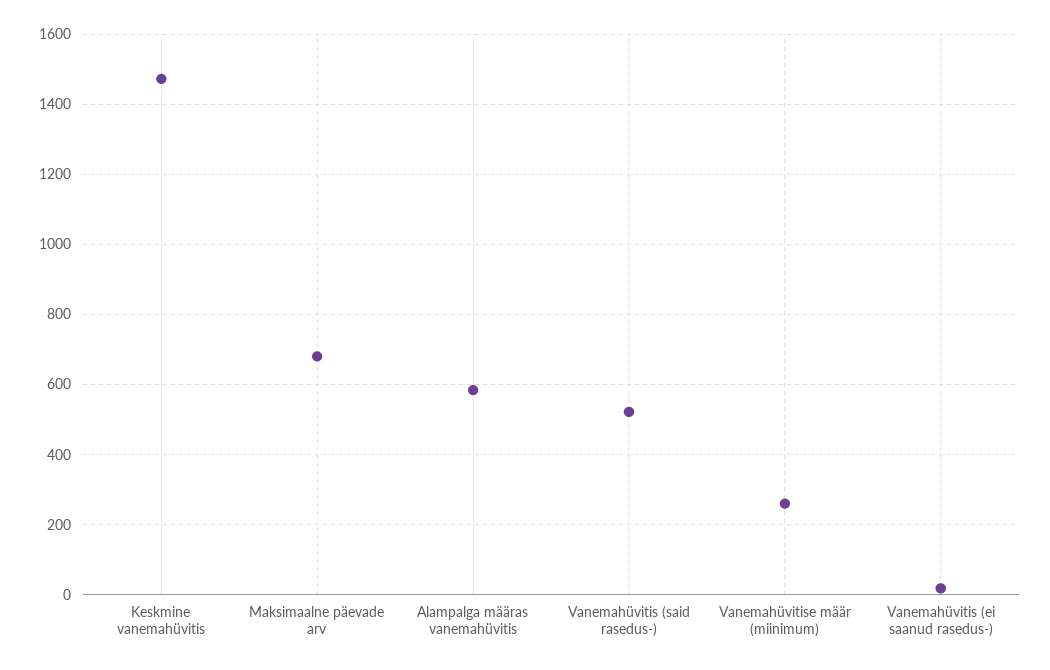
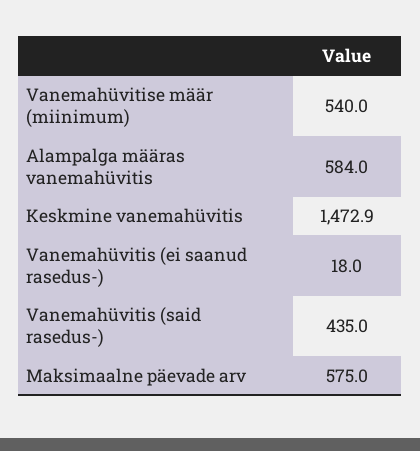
  {
    "Keskmine vanemahüvitis": 1472.9,
-   "Maksimaalne päevade arv": 680,
+   "Maksimaalne päevade arv": 575,
    "Alampalga määras vanemahüvitis": 584,
-   "Vanemahüvitis (said rasedus-)": 520,
+   "Vanemahüvitis (said rasedus-)": 435,
-   "Vanemahüvitise määr (miinimum)": 260,
+   "Vanemahüvitise määr (miinimum)": 540,
    "Vanemahüvitis (ei saanud rasedus-)": 18
  }

